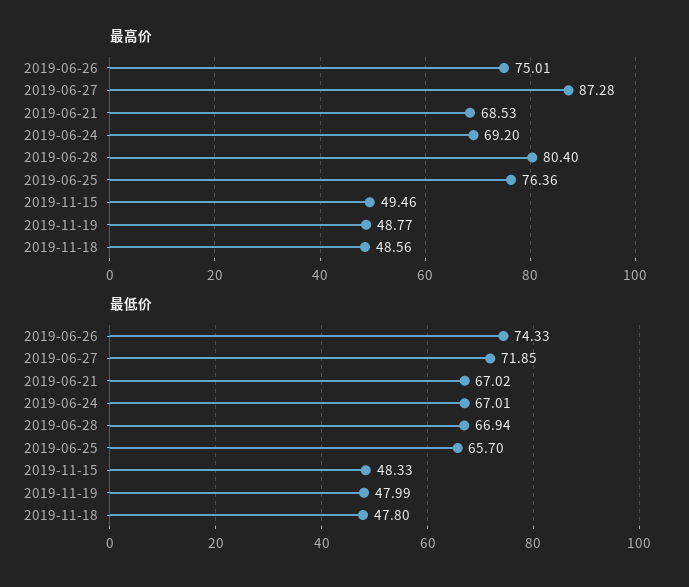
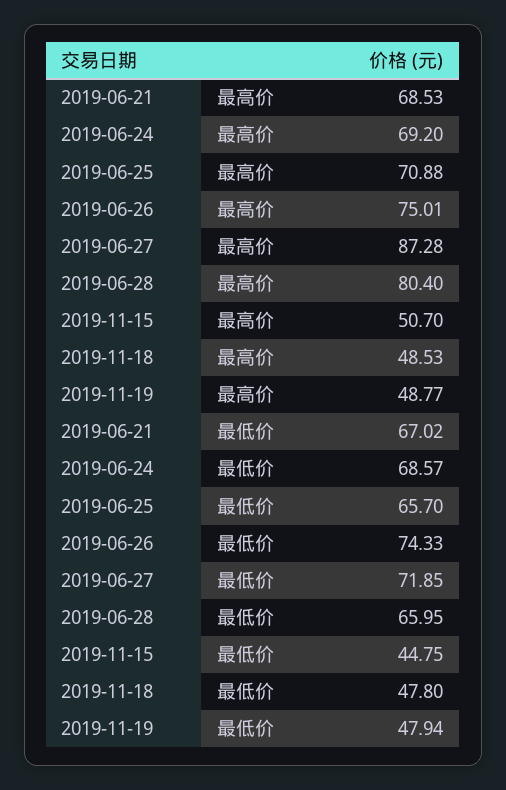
  {
    "最高价": {
      "2019-06-26": 75.01,
      "2019-06-27": 87.28,
      "2019-06-21": 68.53,
      "2019-06-24": 69.2,
      "2019-06-28": 80.4,
-     "2019-06-25": 76.36,
+     "2019-06-25": 70.88,
-     "2019-11-15": 49.46,
+     "2019-11-15": 50.7,
      "2019-11-19": 48.77,
-     "2019-11-18": 48.56
+     "2019-11-18": 48.53
    },
    "最低价": {
      "2019-06-26": 74.33,
      "2019-06-27": 71.85,
      "2019-06-21": 67.02,
-     "2019-06-24": 67.01,
+     "2019-06-24": 68.57,
-     "2019-06-28": 66.94,
+     "2019-06-28": 65.95,
      "2019-06-25": 65.7,
-     "2019-11-15": 48.33,
+     "2019-11-15": 44.75,
-     "2019-11-19": 47.99,
+     "2019-11-19": 47.94,
      "2019-11-18": 47.8
    }
  }

